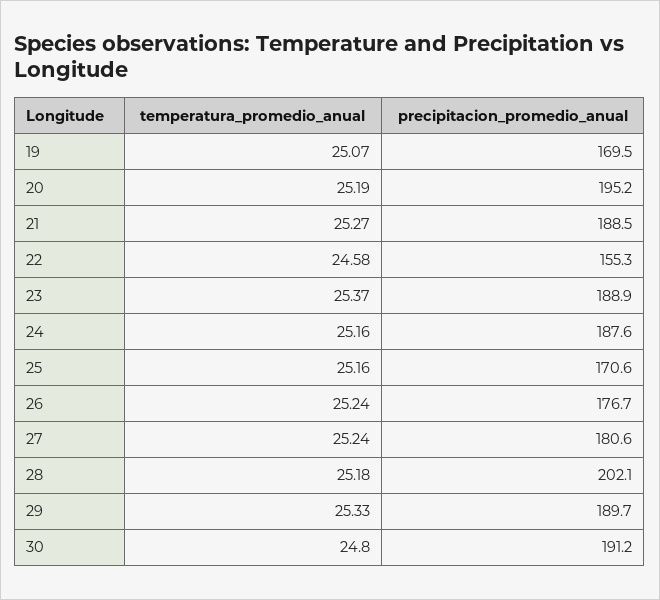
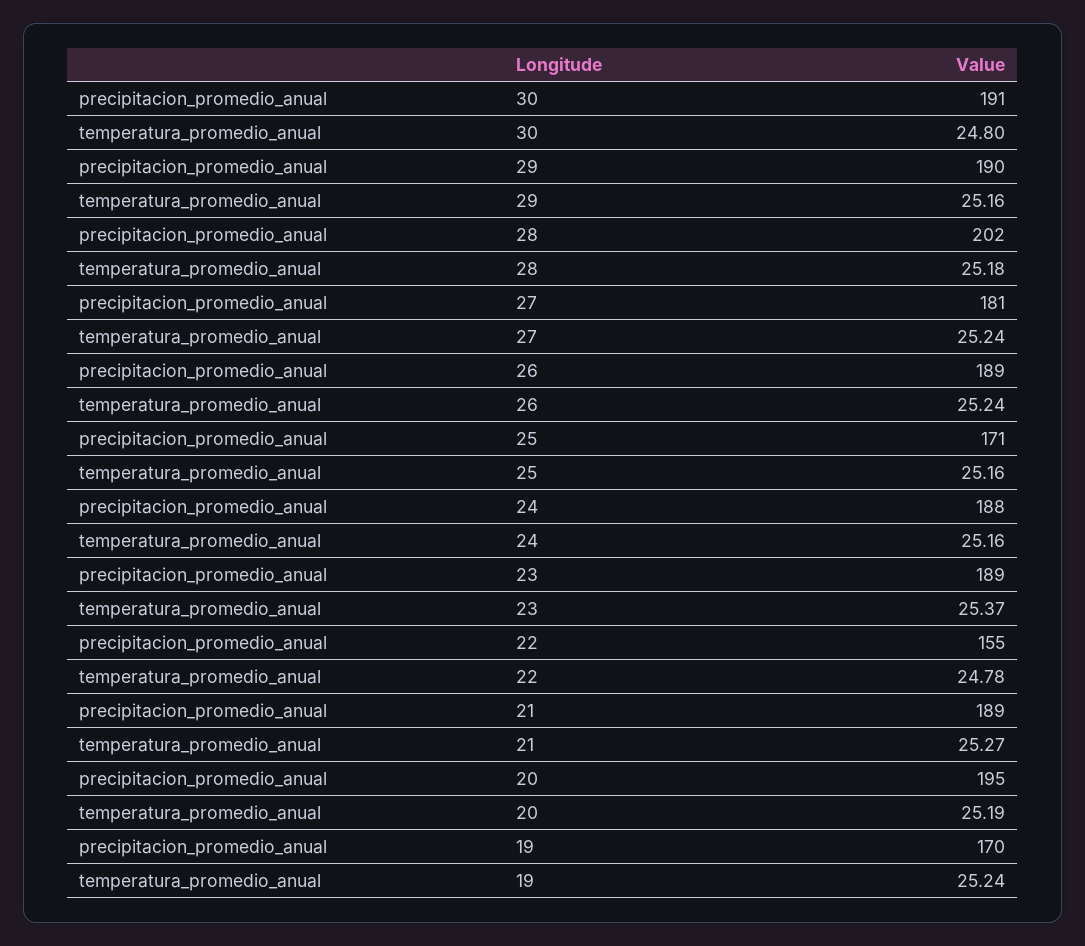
  {
    "temperatura_promedio_anual": {
-     "19": 25.07,
+     "19": 25.24,
      "20": 25.19,
      "21": 25.27,
-     "22": 24.58,
+     "22": 24.78,
      "23": 25.37,
      "24": 25.16,
      "25": 25.16,
      "26": 25.24,
      "27": 25.24,
      "28": 25.18,
-     "29": 25.33,
+     "29": 25.16,
      "30": 24.8
    },
    "precipitacion_promedio_anual": {
      "19": 169.5,
      "20": 195.2,
      "21": 188.5,
      "22": 155.3,
      "23": 188.9,
      "24": 187.6,
      "25": 170.6,
-     "26": 176.7,
+     "26": 189,
      "27": 180.6,
      "28": 202.1,
      "29": 189.7,
      "30": 191.2
    }
  }

